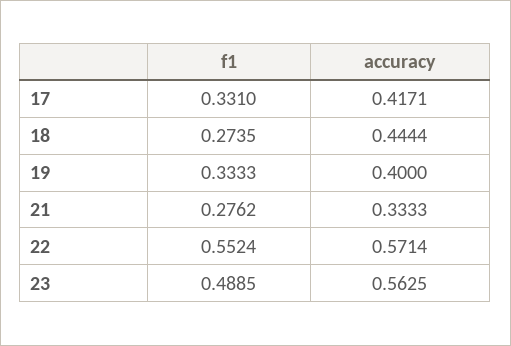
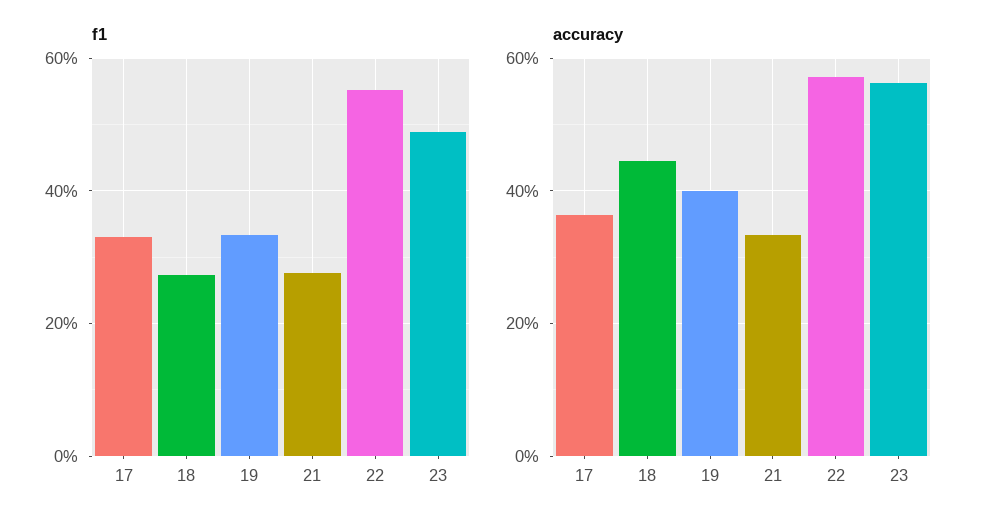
  {
    "f1": {
      "17": 0.331,
      "18": 0.2735,
      "19": 0.3333,
      "21": 0.2762,
      "22": 0.5524,
      "23": 0.4885
    },
    "accuracy": {
-     "17": 0.4171,
+     "17": 0.36,
      "18": 0.4444,
      "19": 0.4,
      "21": 0.3333,
      "22": 0.5714,
      "23": 0.5625
    }
  }

